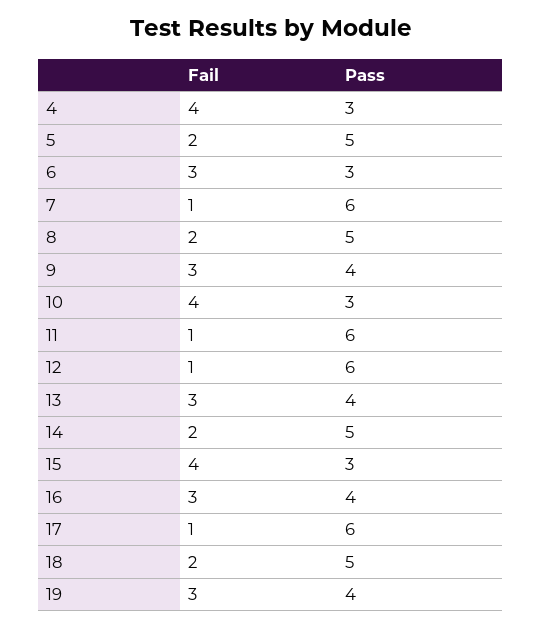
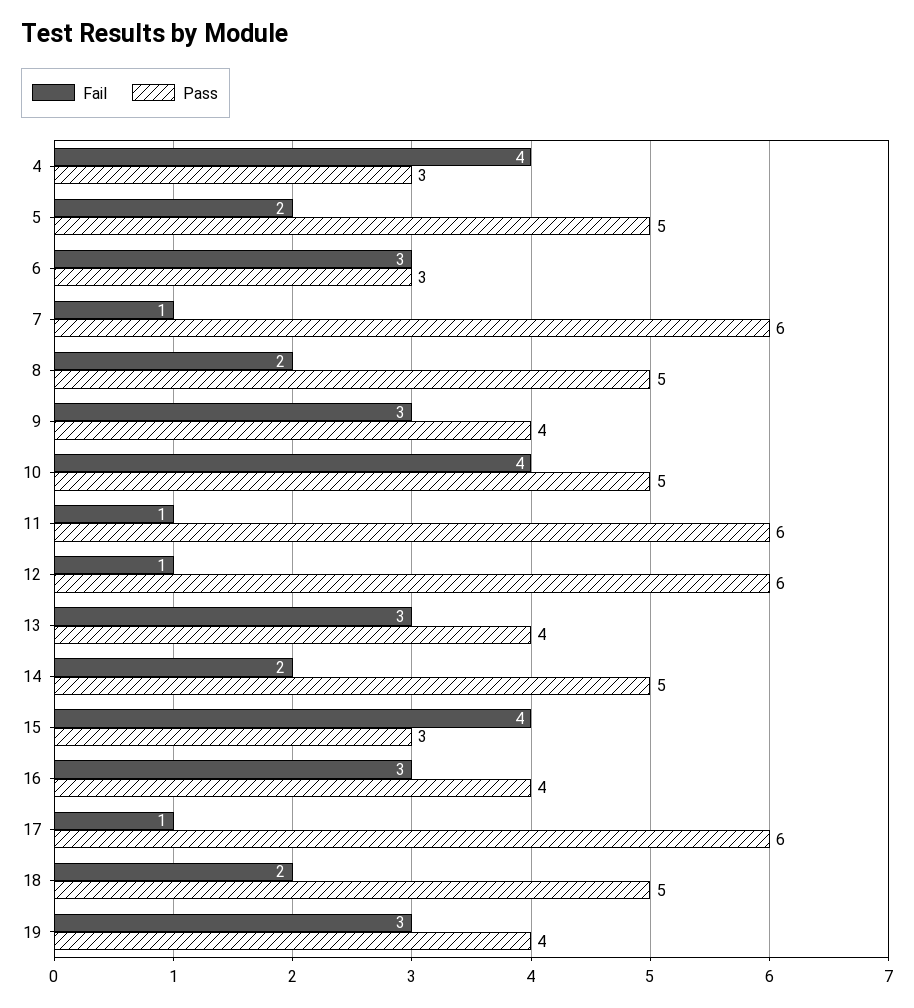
  {
    "Fail": {
      "4": 4,
      "5": 2,
      "6": 3,
      "7": 1,
      "8": 2,
      "9": 3,
      "10": 4,
      "11": 1,
      "12": 1,
      "13": 3,
      "14": 2,
      "15": 4,
      "16": 3,
      "17": 1,
      "18": 2,
      "19": 3
    },
    "Pass": {
      "4": 3,
      "5": 5,
      "6": 3,
      "7": 6,
      "8": 5,
      "9": 4,
-     "10": 3,
+     "10": 5,
      "11": 6,
      "12": 6,
      "13": 4,
      "14": 5,
      "15": 3,
      "16": 4,
      "17": 6,
      "18": 5,
      "19": 4
    }
  }

